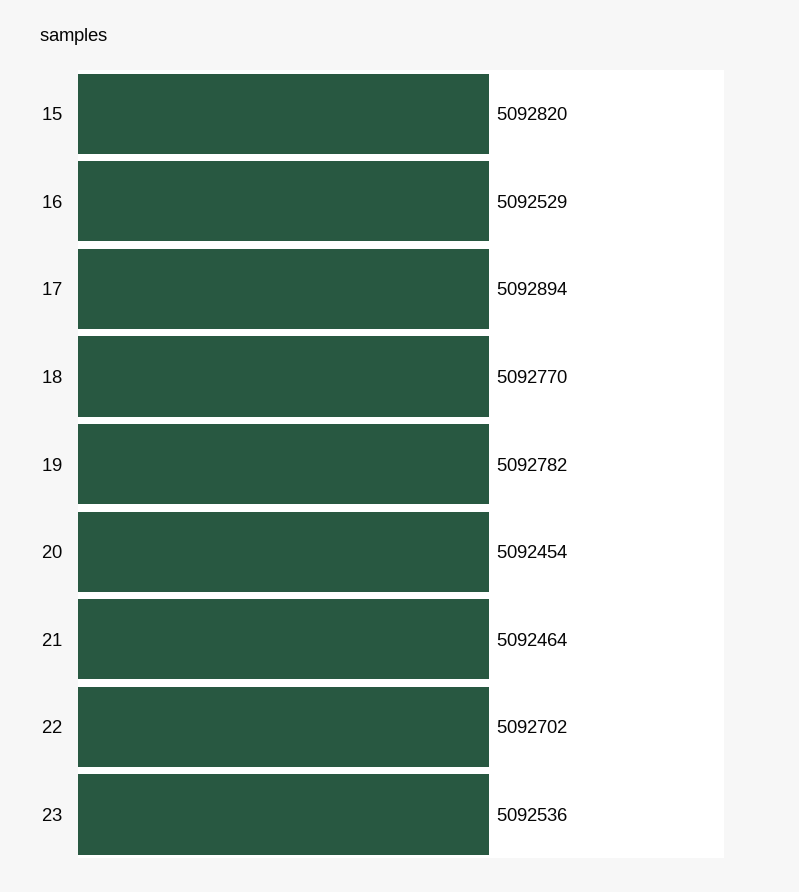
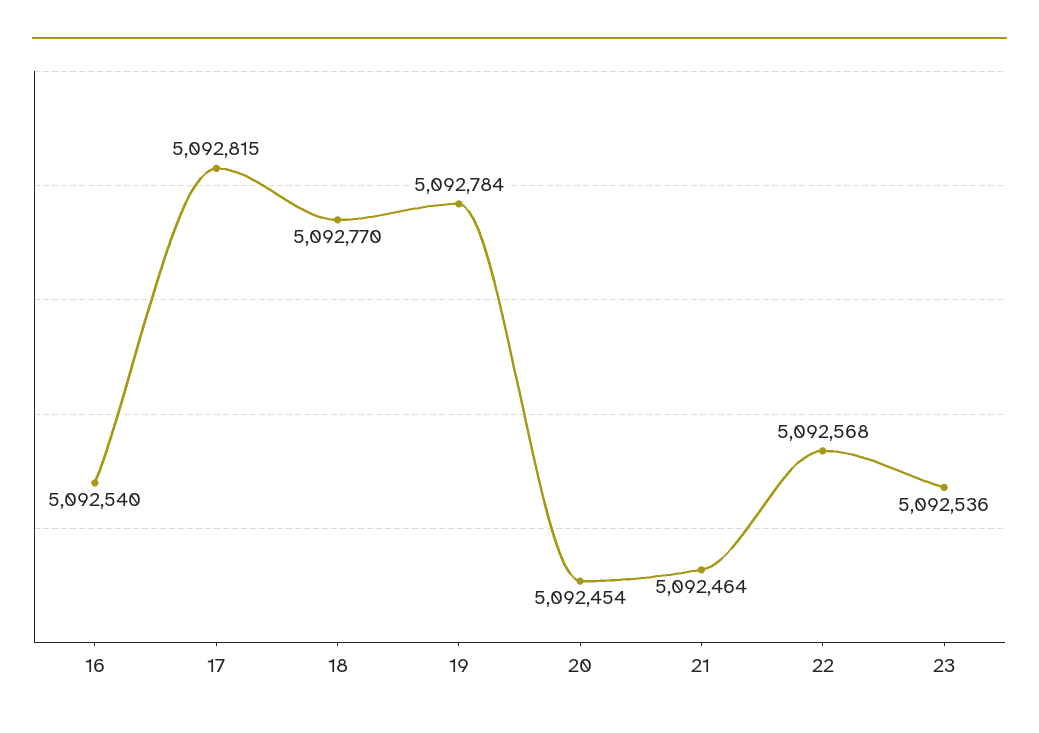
  {
-   "15": 5092820,
-   "16": 5092529,
+   "16": 5092540,
-   "17": 5092894,
+   "17": 5092815,
    "18": 5092770,
-   "19": 5092782,
+   "19": 5092784,
    "20": 5092454,
    "21": 5092464,
-   "22": 5092702,
+   "22": 5092568,
    "23": 5092536
  }

